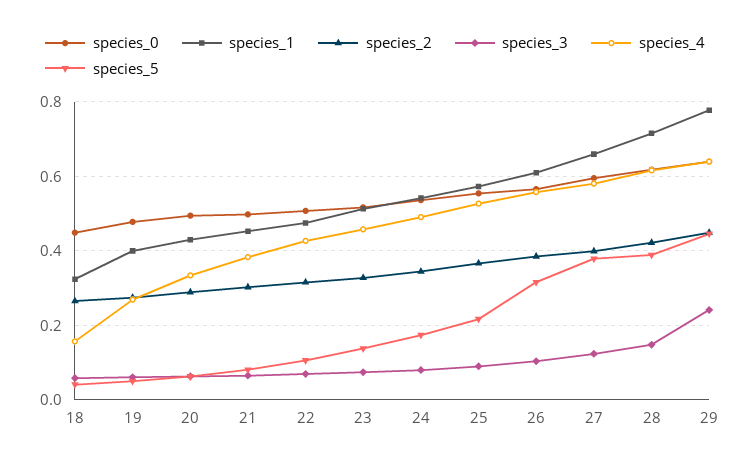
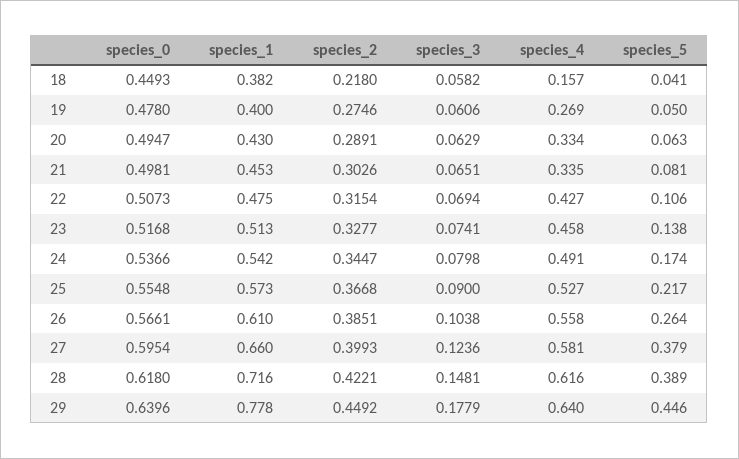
  {
    "species_0": {
      "18": 0.4493,
      "19": 0.478,
      "20": 0.4947,
      "21": 0.4981,
      "22": 0.5073,
      "23": 0.5168,
      "24": 0.5366,
      "25": 0.5548,
      "26": 0.5661,
      "27": 0.5954,
      "28": 0.618,
      "29": 0.6396
    },
    "species_1": {
-     "18": 0.32,
+     "18": 0.382,
      "19": 0.4,
      "20": 0.43,
      "21": 0.453,
      "22": 0.475,
      "23": 0.513,
      "24": 0.542,
      "25": 0.573,
      "26": 0.61,
      "27": 0.66,
      "28": 0.716,
      "29": 0.778
    },
    "species_2": {
-     "18": 0.26,
+     "18": 0.218,
      "19": 0.2746,
      "20": 0.2891,
      "21": 0.3026,
      "22": 0.3154,
      "23": 0.3277,
      "24": 0.3447,
      "25": 0.3668,
      "26": 0.3851,
      "27": 0.3993,
      "28": 0.4221,
      "29": 0.4492
    },
    "species_3": {
      "18": 0.0582,
      "19": 0.0606,
      "20": 0.0629,
      "21": 0.0651,
      "22": 0.0694,
      "23": 0.0741,
      "24": 0.0798,
      "25": 0.09,
      "26": 0.1038,
      "27": 0.1236,
      "28": 0.1481,
-     "29": 0.24
+     "29": 0.1779
    },
    "species_4": {
      "18": 0.157,
      "19": 0.269,
      "20": 0.334,
-     "21": 0.38,
+     "21": 0.335,
      "22": 0.427,
      "23": 0.458,
      "24": 0.491,
      "25": 0.527,
      "26": 0.558,
      "27": 0.581,
      "28": 0.616,
      "29": 0.64
    },
    "species_5": {
      "18": 0.041,
      "19": 0.05,
      "20": 0.063,
      "21": 0.081,
      "22": 0.106,
      "23": 0.138,
      "24": 0.174,
      "25": 0.217,
-     "26": 0.32,
+     "26": 0.264,
      "27": 0.379,
      "28": 0.389,
      "29": 0.446
    }
  }

